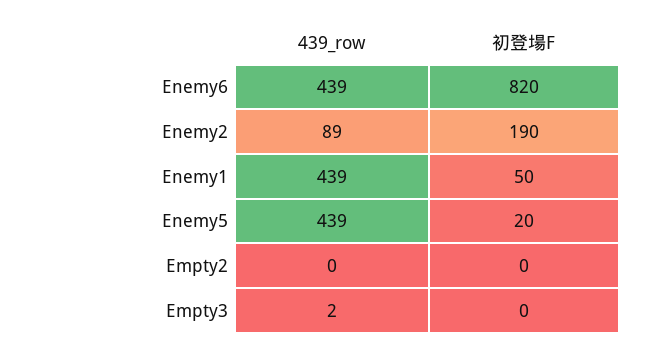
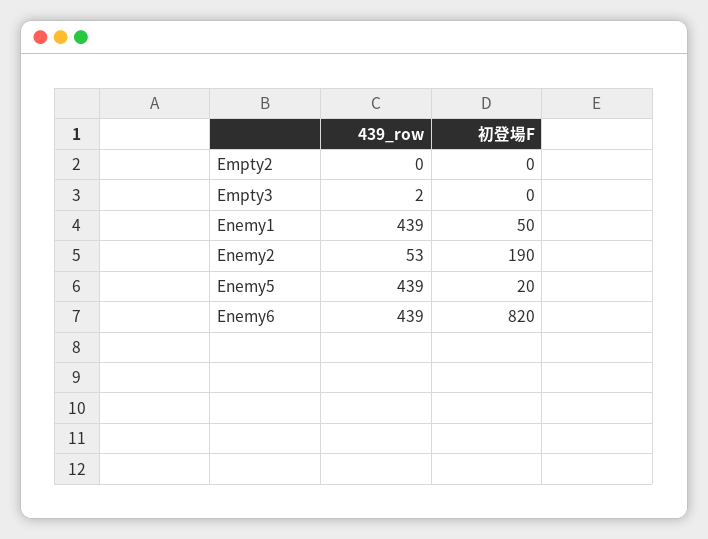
  {
    "439_row": {
      "Enemy6": 439,
-     "Enemy2": 89,
+     "Enemy2": 53,
      "Enemy1": 439,
      "Enemy5": 439,
      "Empty2": 0,
      "Empty3": 2
    },
    "初登場F": {
      "Enemy6": 820,
      "Enemy2": 190,
      "Enemy1": 50,
      "Enemy5": 20,
      "Empty2": 0,
      "Empty3": 0
    }
  }

